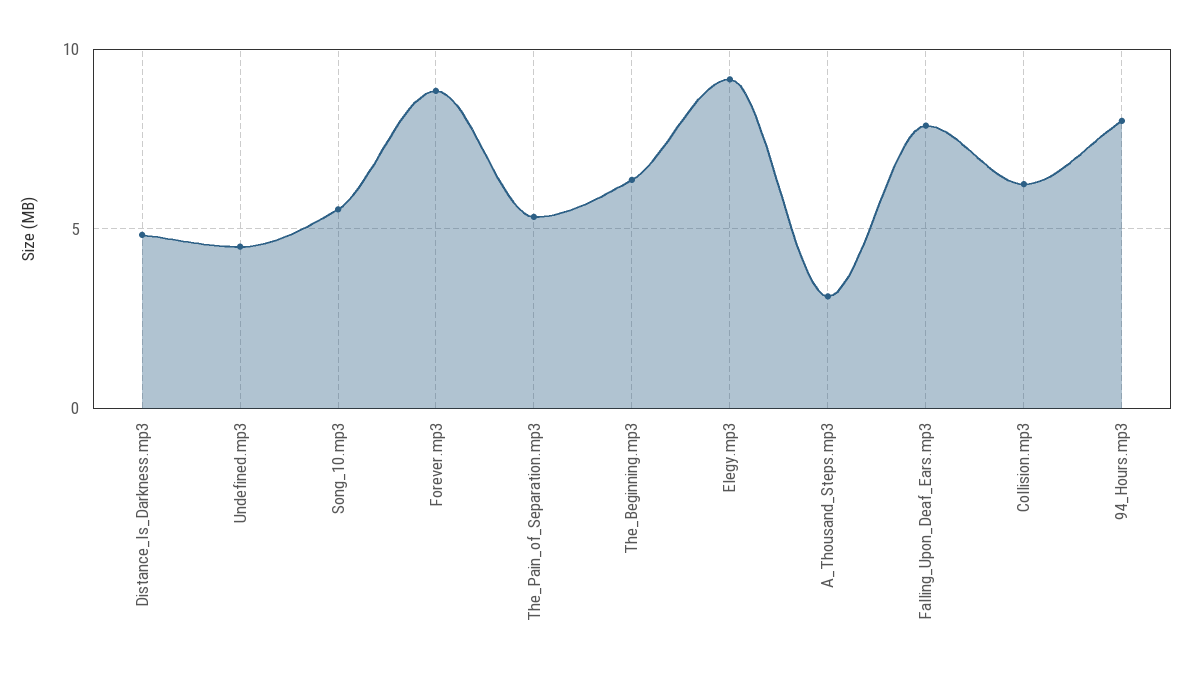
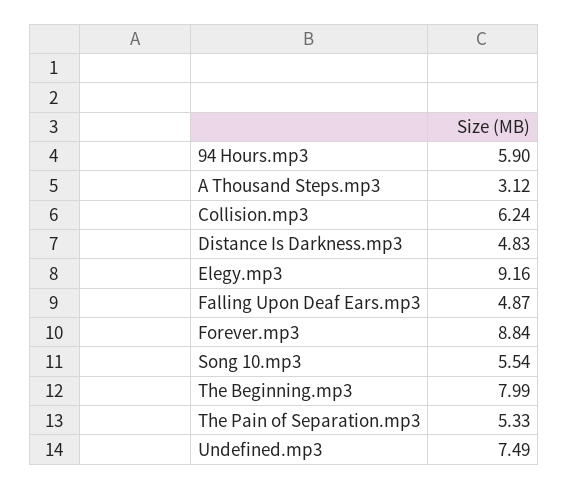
  {
    "Distance_Is_Darkness.mp3": 4.83,
-   "Undefined.mp3": 4.5,
+   "Undefined.mp3": 7.49,
    "Song_10.mp3": 5.54,
    "Forever.mp3": 8.84,
    "The_Pain_of_Separation.mp3": 5.33,
-   "The_Beginning.mp3": 6.5,
+   "The_Beginning.mp3": 7.99,
    "Elegy.mp3": 9.16,
    "A_Thousand_Steps.mp3": 3.12,
-   "Falling_Upon_Deaf_Ears.mp3": 8,
+   "Falling_Upon_Deaf_Ears.mp3": 4.87,
    "Collision.mp3": 6.24,
-   "94_Hours.mp3": 8
+   "94_Hours.mp3": 5.9
  }

